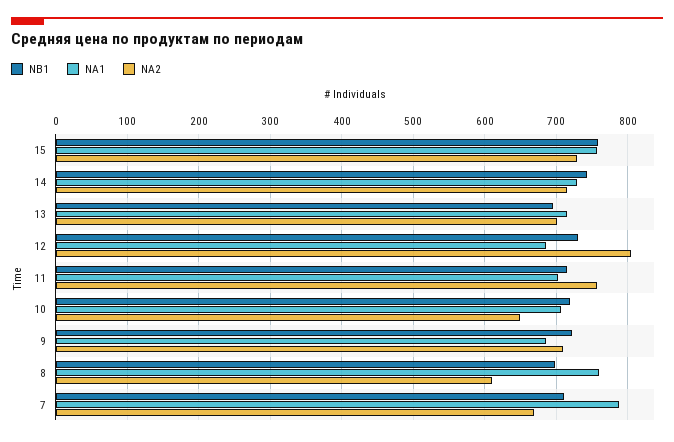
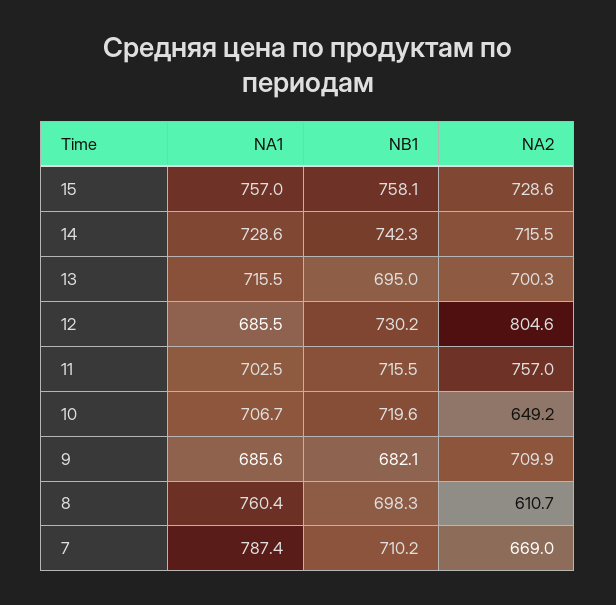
  {
    "NB1": {
      "15": 758.1,
      "14": 742.3,
      "13": 695,
      "12": 730.2,
      "11": 715.5,
      "10": 719.6,
-     "9": 720,
+     "9": 682.1,
      "8": 698.3,
      "7": 710.2
    },
    "NA1": {
      "15": 757,
      "14": 728.6,
      "13": 715.5,
      "12": 685.5,
      "11": 702.5,
      "10": 706.7,
      "9": 685.6,
      "8": 760.4,
      "7": 787.4
    },
    "NA2": {
      "15": 728.6,
      "14": 715.5,
      "13": 700.3,
      "12": 804.6,
      "11": 757,
      "10": 649.2,
      "9": 709.9,
      "8": 610.7,
      "7": 669
    }
  }

